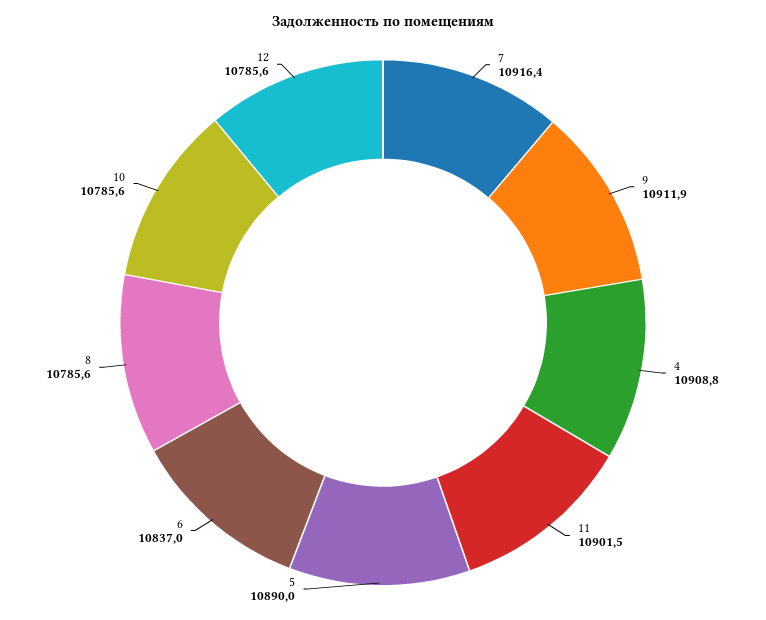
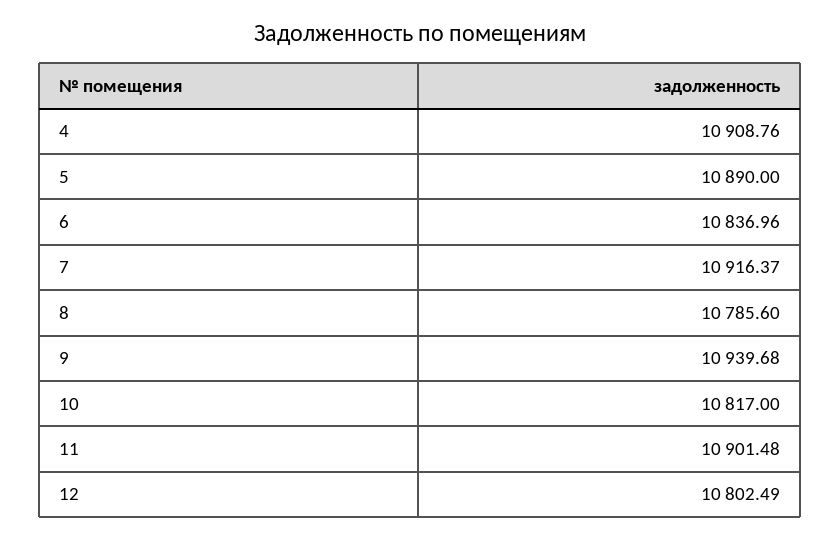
  {
    "7": 10916.37,
-   "9": 10911.9,
+   "9": 10939.68,
    "4": 10908.76,
    "11": 10901.48,
    "5": 10890,
    "6": 10836.96,
    "8": 10785.6,
-   "10": 10785.6,
+   "10": 10817,
-   "12": 10785.6
+   "12": 10802.49
  }

